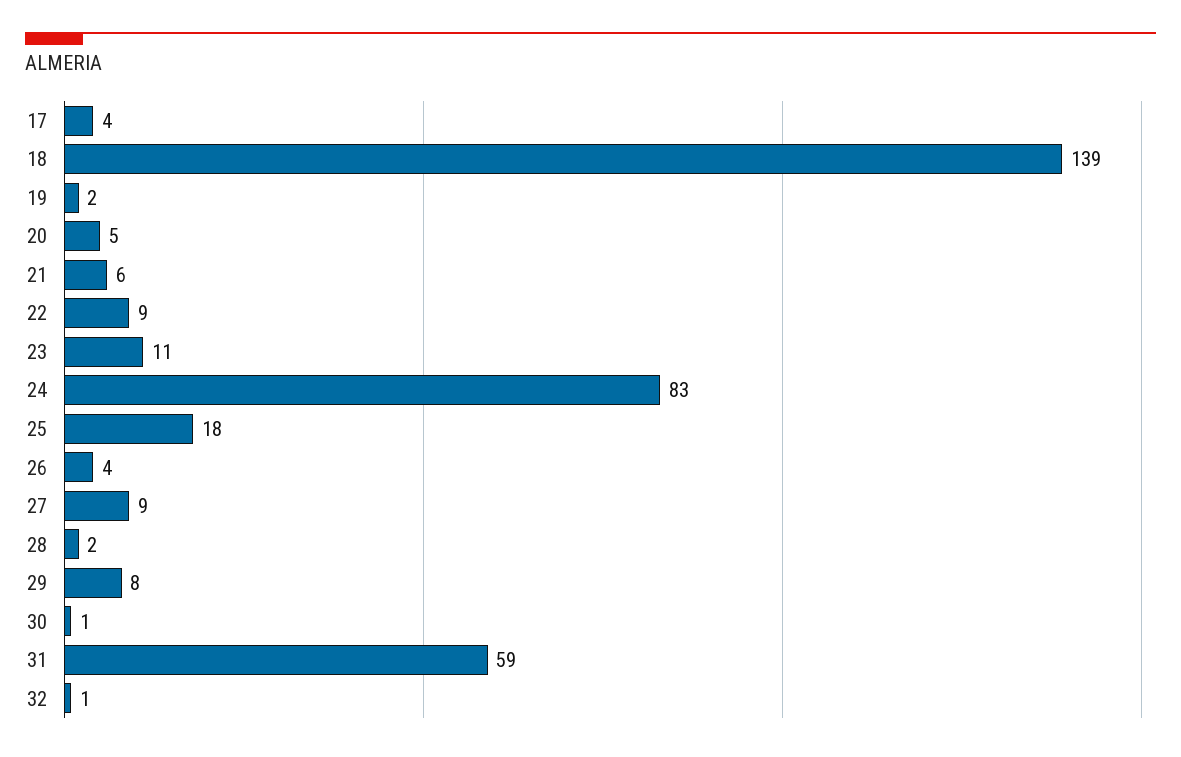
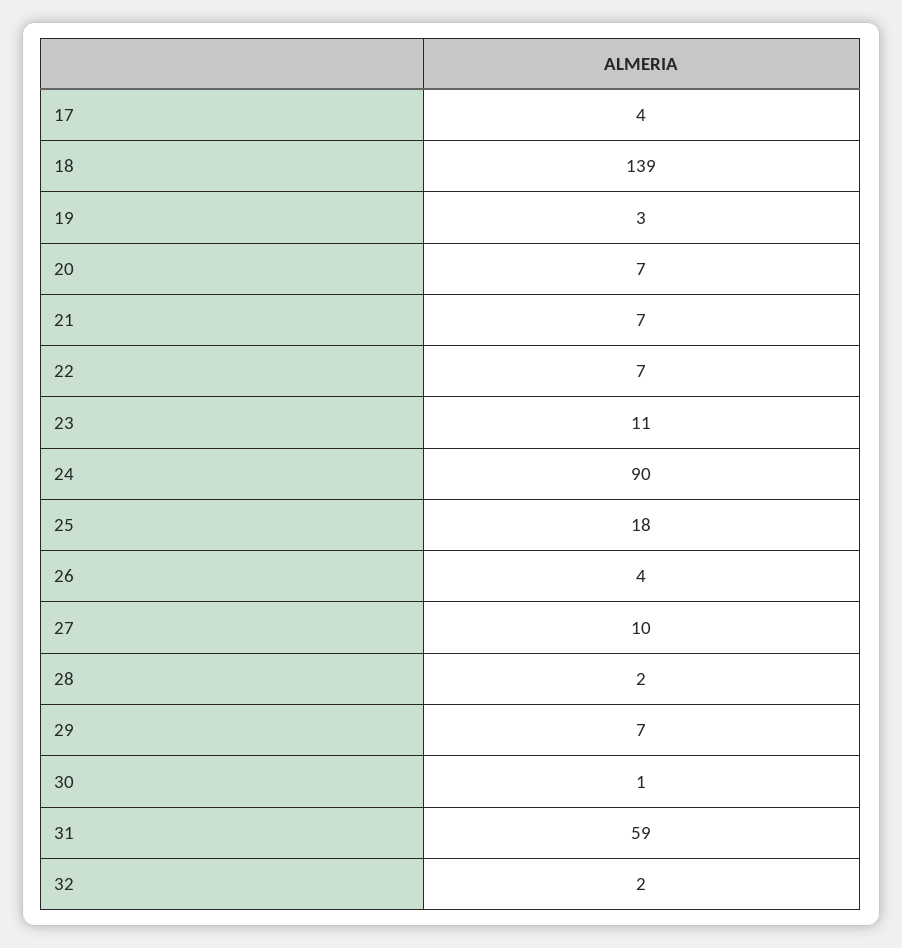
  {
    "17": 4,
    "18": 139,
-   "19": 2,
+   "19": 3,
-   "20": 5,
+   "20": 7,
-   "21": 6,
+   "21": 7,
-   "22": 9,
+   "22": 7,
    "23": 11,
-   "24": 83,
+   "24": 90,
    "25": 18,
    "26": 4,
-   "27": 9,
+   "27": 10,
    "28": 2,
-   "29": 8,
+   "29": 7,
    "30": 1,
    "31": 59,
-   "32": 1
+   "32": 2
  }

